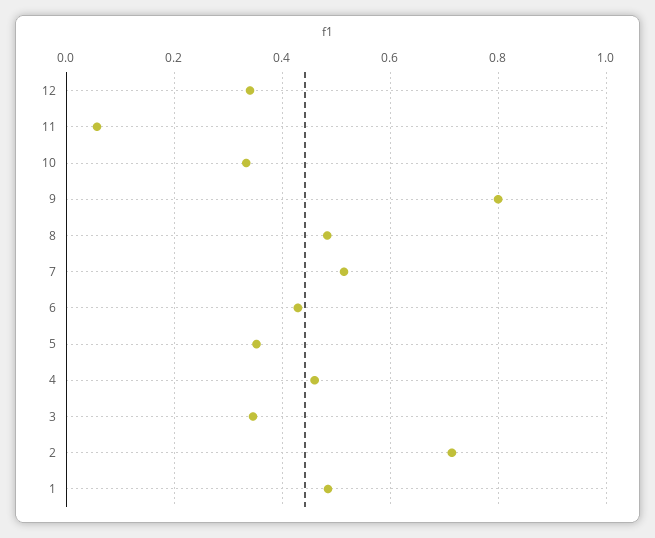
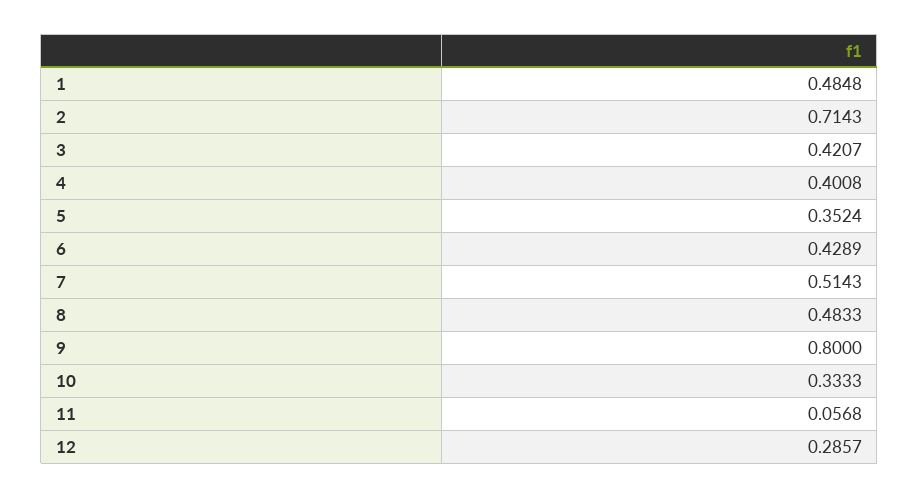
  {
-   "12": 0.34,
+   "12": 0.2857,
    "11": 0.0568,
    "10": 0.3333,
    "9": 0.8,
    "8": 0.4833,
    "7": 0.5143,
    "6": 0.4289,
    "5": 0.3524,
-   "4": 0.46,
+   "4": 0.4008,
-   "3": 0.34,
+   "3": 0.4207,
    "2": 0.7143,
    "1": 0.4848
  }

